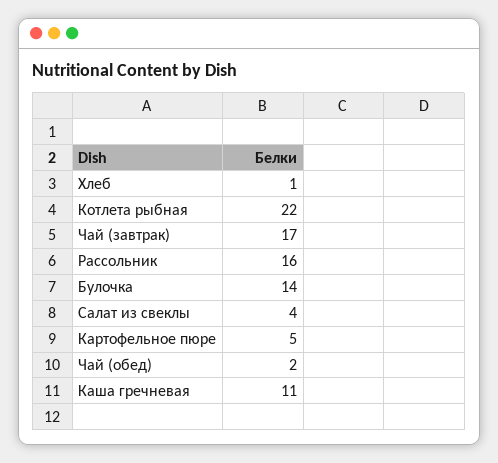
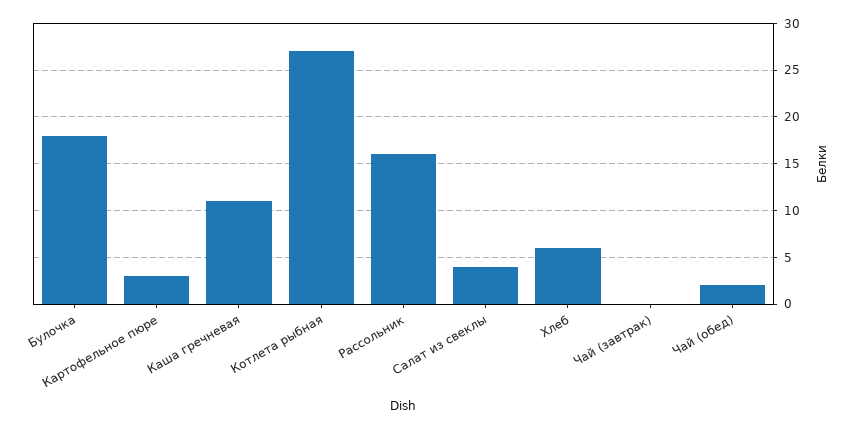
  {
-   "Хлеб": 1,
+   "Хлеб": 6,
-   "Котлета рыбная": 22,
+   "Котлета рыбная": 27,
-   "Чай (завтрак)": 17,
+   "Чай (завтрак)": 0,
    "Рассольник": 16,
-   "Булочка": 14,
+   "Булочка": 18,
    "Салат из свеклы": 4,
-   "Картофельное пюре": 5,
+   "Картофельное пюре": 3,
    "Чай (обед)": 2,
    "Каша гречневая": 11
  }

